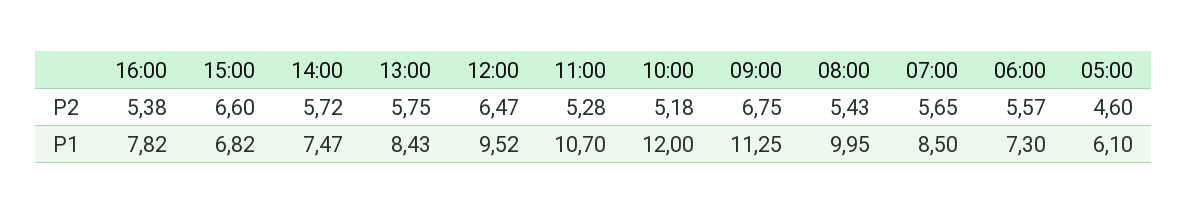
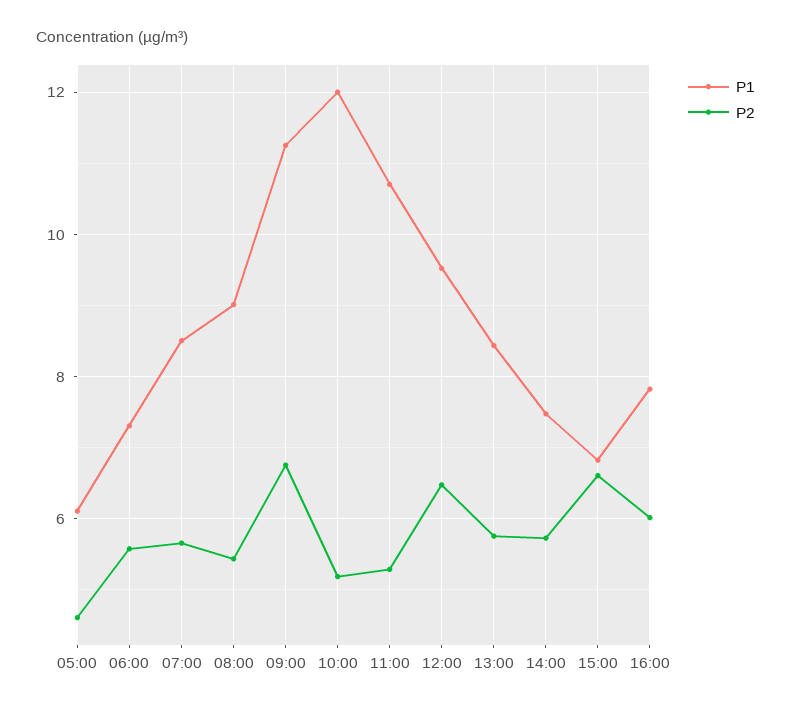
  {
    "P2": {
-     "16:00": 5.38,
+     "16:00": 6,
      "15:00": 6.6,
      "14:00": 5.72,
      "13:00": 5.75,
      "12:00": 6.47,
      "11:00": 5.28,
      "10:00": 5.18,
      "09:00": 6.75,
      "08:00": 5.43,
      "07:00": 5.65,
      "06:00": 5.57,
      "05:00": 4.6
    },
    "P1": {
      "16:00": 7.82,
      "15:00": 6.82,
      "14:00": 7.47,
      "13:00": 8.43,
      "12:00": 9.52,
      "11:00": 10.7,
      "10:00": 12,
      "09:00": 11.25,
-     "08:00": 9.95,
+     "08:00": 9,
      "07:00": 8.5,
      "06:00": 7.3,
      "05:00": 6.1
    }
  }

